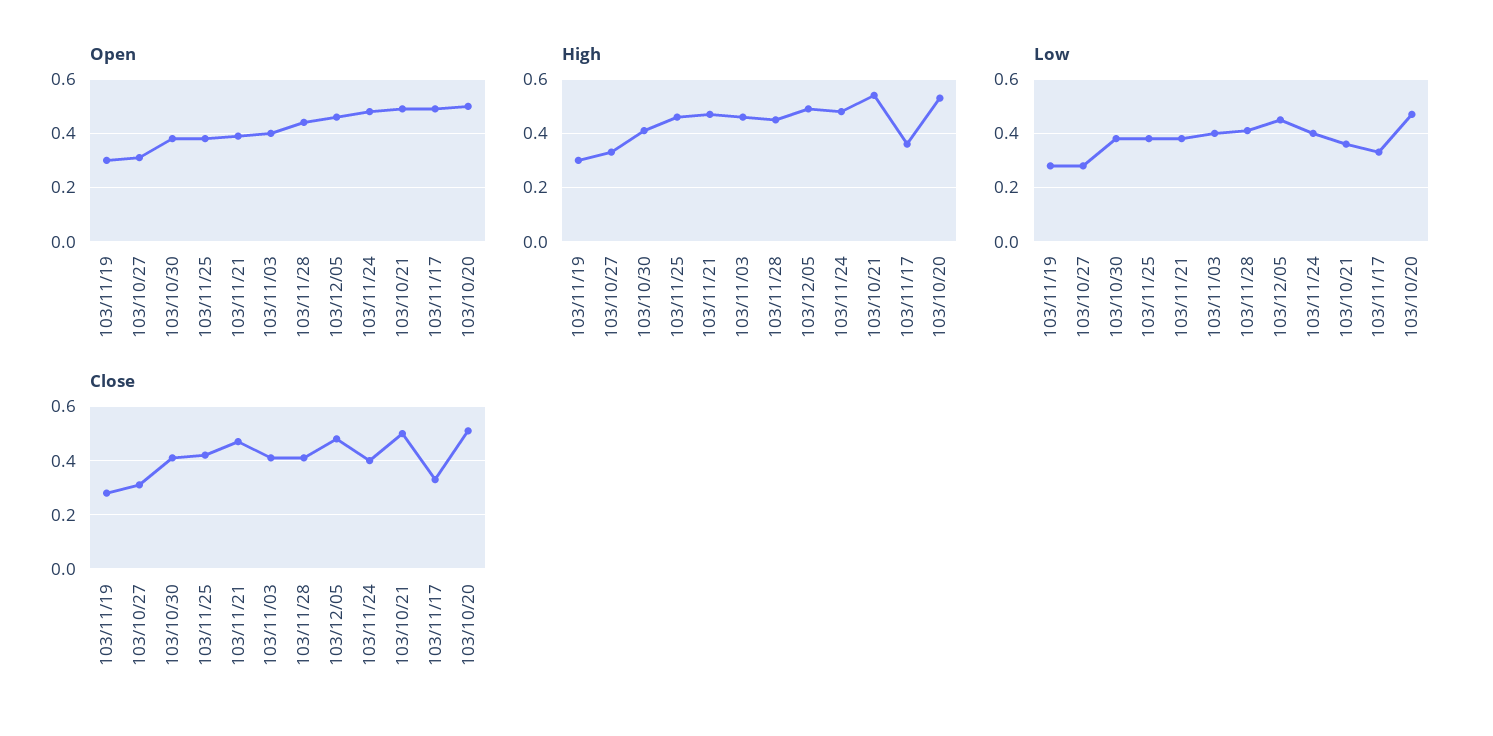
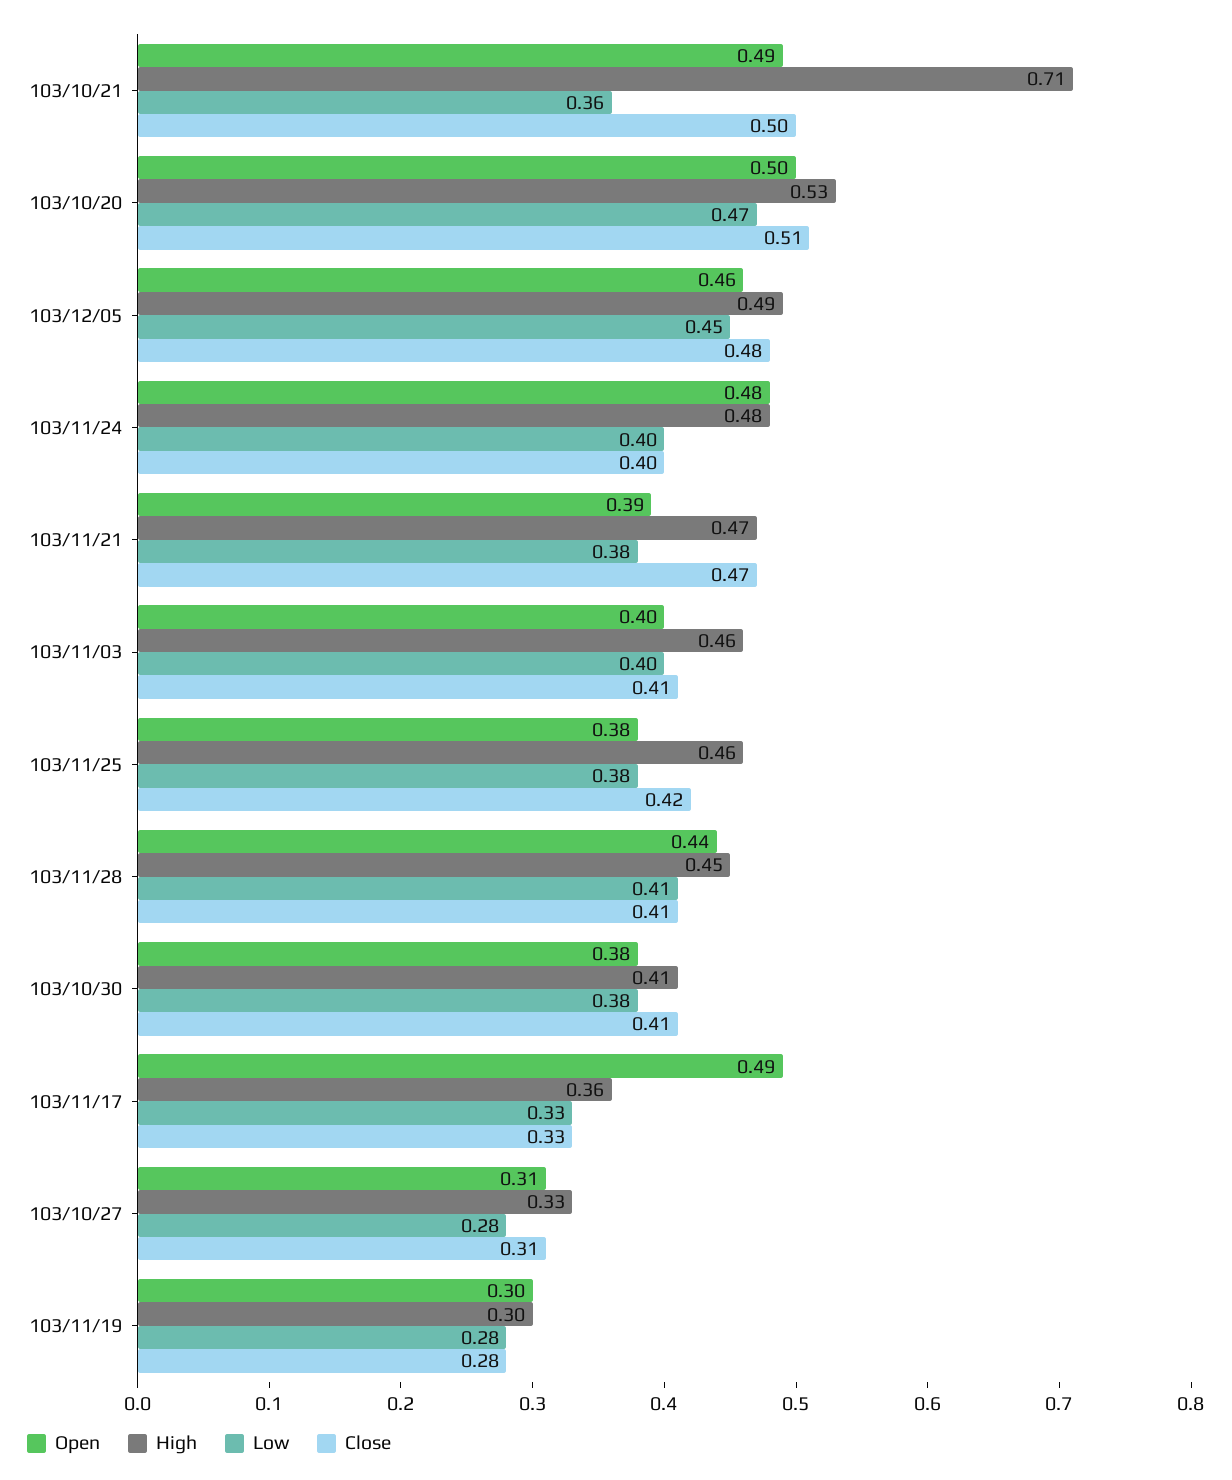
  {
    "Open": {
      "103/11/19": 0.3,
      "103/10/27": 0.31,
      "103/10/30": 0.38,
      "103/11/25": 0.38,
      "103/11/21": 0.39,
      "103/11/03": 0.4,
      "103/11/28": 0.44,
      "103/12/05": 0.46,
      "103/11/24": 0.48,
      "103/10/21": 0.49,
      "103/11/17": 0.49,
      "103/10/20": 0.5
    },
    "High": {
      "103/11/19": 0.3,
      "103/10/27": 0.33,
      "103/10/30": 0.41,
      "103/11/25": 0.46,
      "103/11/21": 0.47,
      "103/11/03": 0.46,
      "103/11/28": 0.45,
      "103/12/05": 0.49,
      "103/11/24": 0.48,
-     "103/10/21": 0.55,
+     "103/10/21": 0.71,
      "103/11/17": 0.36,
      "103/10/20": 0.53
    },
    "Low": {
      "103/11/19": 0.28,
      "103/10/27": 0.28,
      "103/10/30": 0.38,
      "103/11/25": 0.38,
      "103/11/21": 0.38,
      "103/11/03": 0.4,
      "103/11/28": 0.41,
      "103/12/05": 0.45,
      "103/11/24": 0.4,
      "103/10/21": 0.36,
      "103/11/17": 0.33,
      "103/10/20": 0.47
    },
    "Close": {
      "103/11/19": 0.28,
      "103/10/27": 0.31,
      "103/10/30": 0.41,
      "103/11/25": 0.42,
      "103/11/21": 0.47,
      "103/11/03": 0.41,
      "103/11/28": 0.41,
      "103/12/05": 0.48,
      "103/11/24": 0.4,
      "103/10/21": 0.5,
      "103/11/17": 0.33,
      "103/10/20": 0.51
    }
  }

